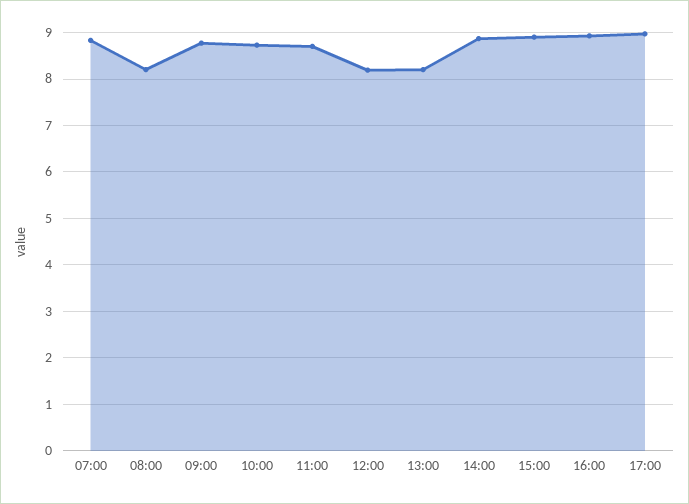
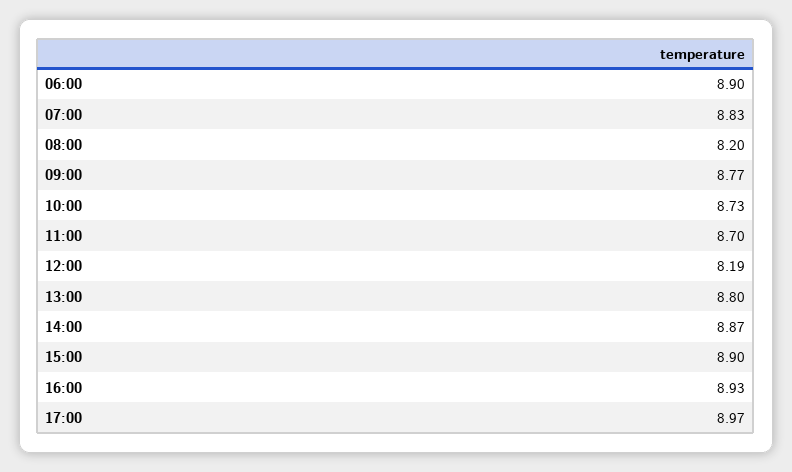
  {
    "07:00": 8.83,
    "08:00": 8.2,
    "09:00": 8.77,
    "10:00": 8.73,
    "11:00": 8.7,
    "12:00": 8.19,
-   "13:00": 8.2,
+   "13:00": 8.8,
    "14:00": 8.87,
    "15:00": 8.9,
    "16:00": 8.93,
-   "17:00": 8.97
+   "17:00": 8.97,
+   "06:00": 8.9
  }

